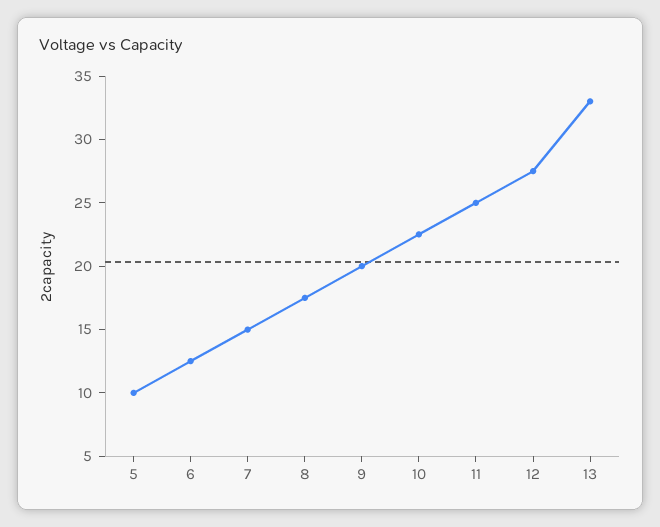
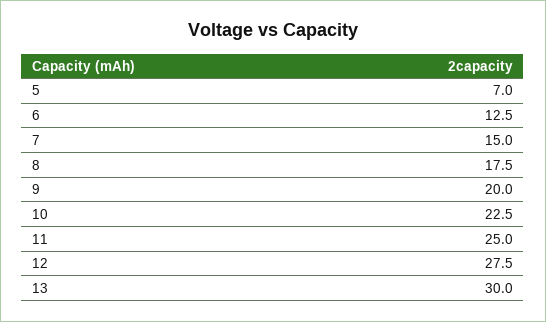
  {
-   "5": 10,
+   "5": 7,
    "6": 12.5,
    "7": 15,
    "8": 17.5,
    "9": 20,
    "10": 22.5,
    "11": 25,
    "12": 27.5,
-   "13": 33
+   "13": 30
  }

